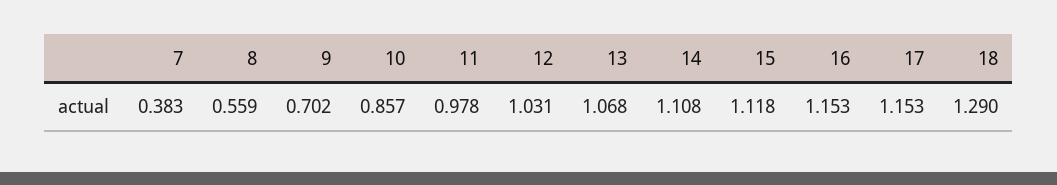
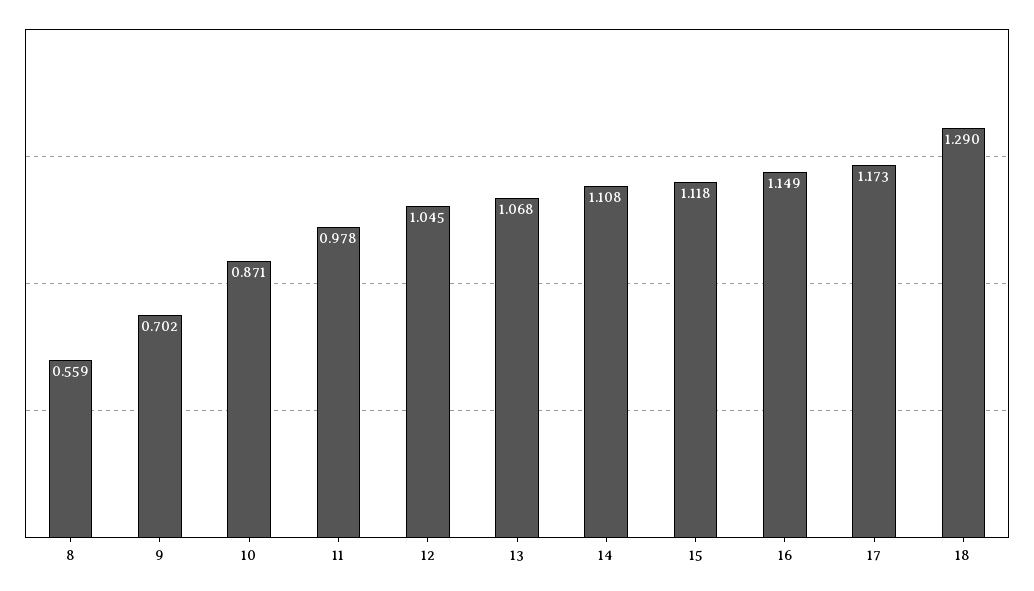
  {
-   "7": 0.383,
    "8": 0.559,
    "9": 0.702,
-   "10": 0.857,
+   "10": 0.871,
    "11": 0.978,
-   "12": 1.031,
+   "12": 1.045,
    "13": 1.068,
    "14": 1.108,
    "15": 1.118,
-   "16": 1.153,
+   "16": 1.149,
-   "17": 1.153,
+   "17": 1.173,
    "18": 1.29
  }

